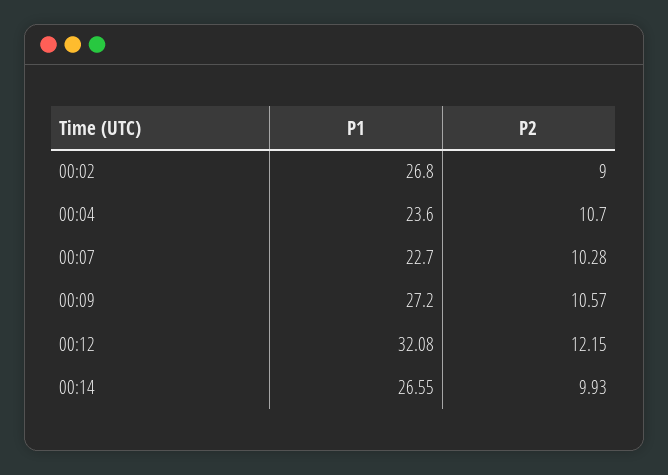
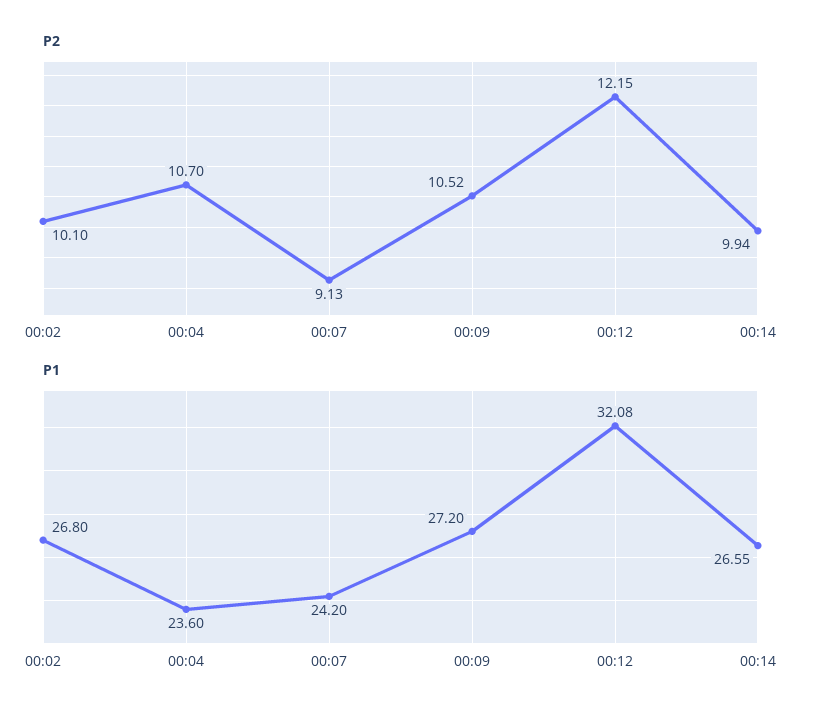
  {
    "P1": {
      "00:02": 26.8,
      "00:04": 23.6,
-     "00:07": 22.7,
+     "00:07": 24.2,
      "00:09": 27.2,
      "00:12": 32.08,
      "00:14": 26.55
    },
    "P2": {
-     "00:02": 9,
+     "00:02": 10.1,
      "00:04": 10.7,
-     "00:07": 10.28,
+     "00:07": 9.13,
-     "00:09": 10.57,
+     "00:09": 10.52,
      "00:12": 12.15,
-     "00:14": 9.93
+     "00:14": 9.94
    }
  }

